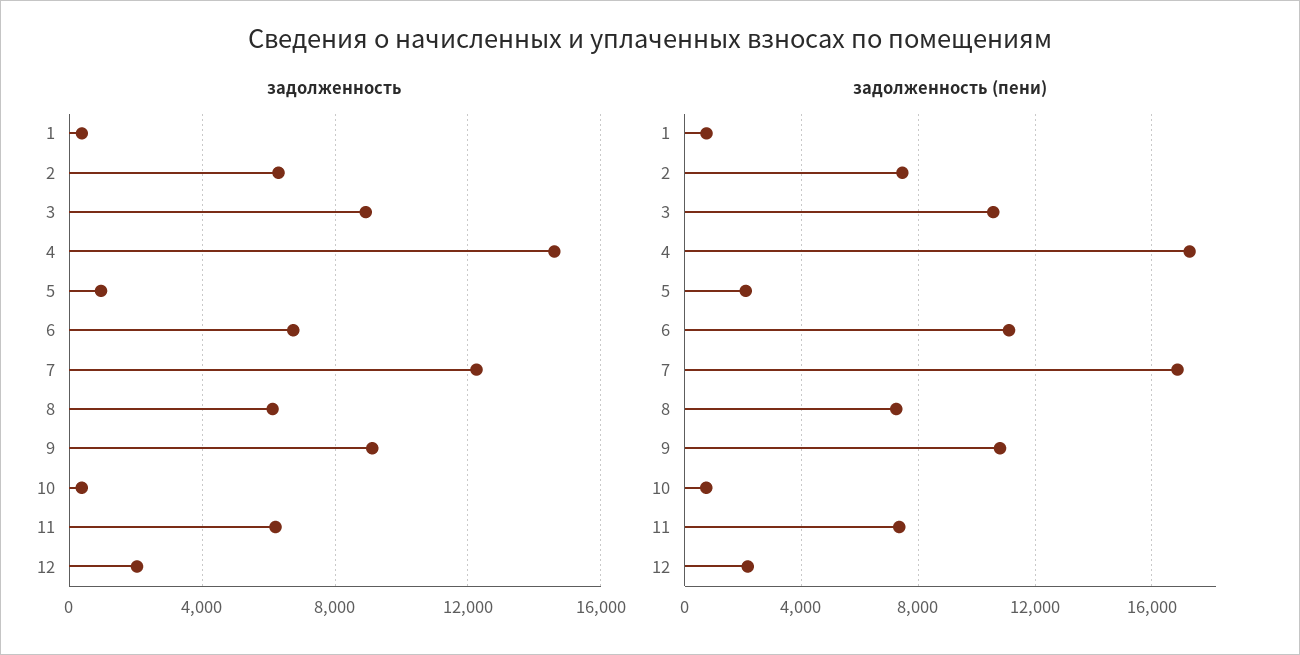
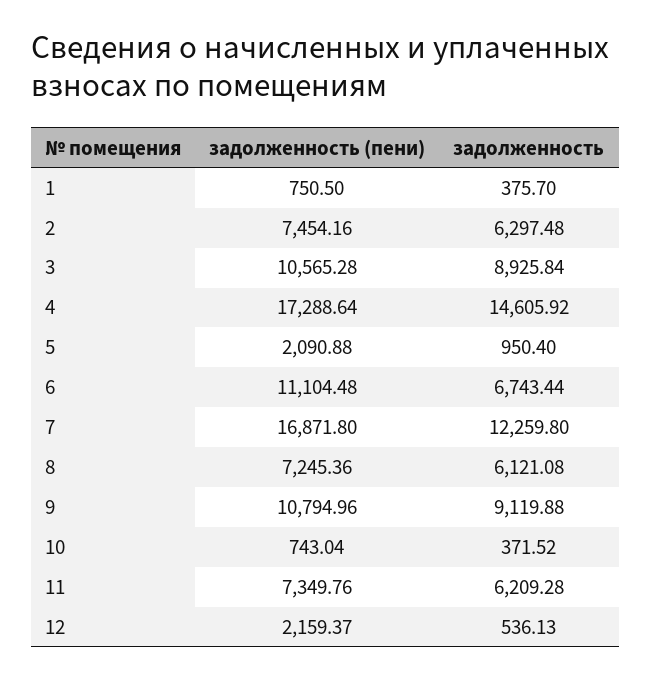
  {
    "задолженность": {
      "1": 375.7,
      "2": 6297.48,
      "3": 8925.84,
      "4": 14605.92,
      "5": 950.4,
      "6": 6743.44,
      "7": 12259.8,
      "8": 6121.08,
      "9": 9119.88,
      "10": 371.52,
      "11": 6209.28,
-     "12": 2000
+     "12": 536.13
    },
    "задолженность (пени)": {
      "1": 750.5,
      "2": 7454.16,
      "3": 10565.28,
      "4": 17288.64,
      "5": 2090.88,
      "6": 11104.48,
      "7": 16871.8,
      "8": 7245.36,
      "9": 10794.96,
      "10": 743.04,
      "11": 7349.76,
      "12": 2159.37
    }
  }

